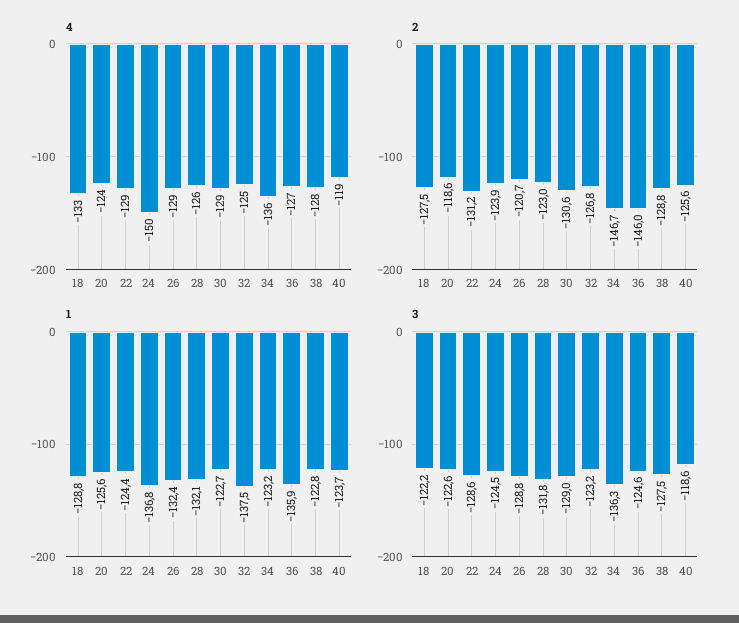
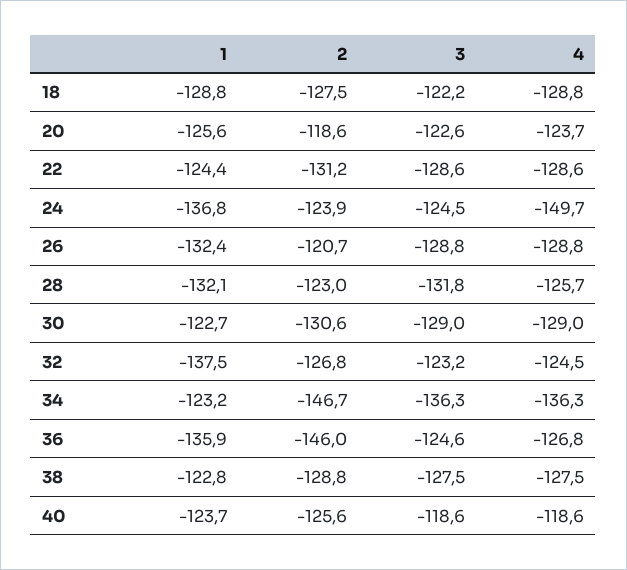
  {
    "4": {
-     "18": -133,
+     "18": -128.8,
      "20": -123.7,
      "22": -128.6,
      "24": -149.7,
      "26": -128.8,
      "28": -125.7,
      "30": -129,
      "32": -124.5,
      "34": -136.3,
      "36": -126.8,
      "38": -127.5,
      "40": -118.6
    },
    "2": {
      "18": -127.5,
      "20": -118.6,
      "22": -131.2,
      "24": -123.9,
      "26": -120.7,
      "28": -123,
      "30": -130.6,
      "32": -126.8,
      "34": -146.7,
      "36": -146,
      "38": -128.8,
      "40": -125.6
    },
    "1": {
      "18": -128.8,
      "20": -125.6,
      "22": -124.4,
      "24": -136.8,
      "26": -132.4,
      "28": -132.1,
      "30": -122.7,
      "32": -137.5,
      "34": -123.2,
      "36": -135.9,
      "38": -122.8,
      "40": -123.7
    },
    "3": {
      "18": -122.2,
      "20": -122.6,
      "22": -128.6,
      "24": -124.5,
      "26": -128.8,
      "28": -131.8,
      "30": -129,
      "32": -123.2,
      "34": -136.3,
      "36": -124.6,
      "38": -127.5,
      "40": -118.6
    }
  }

